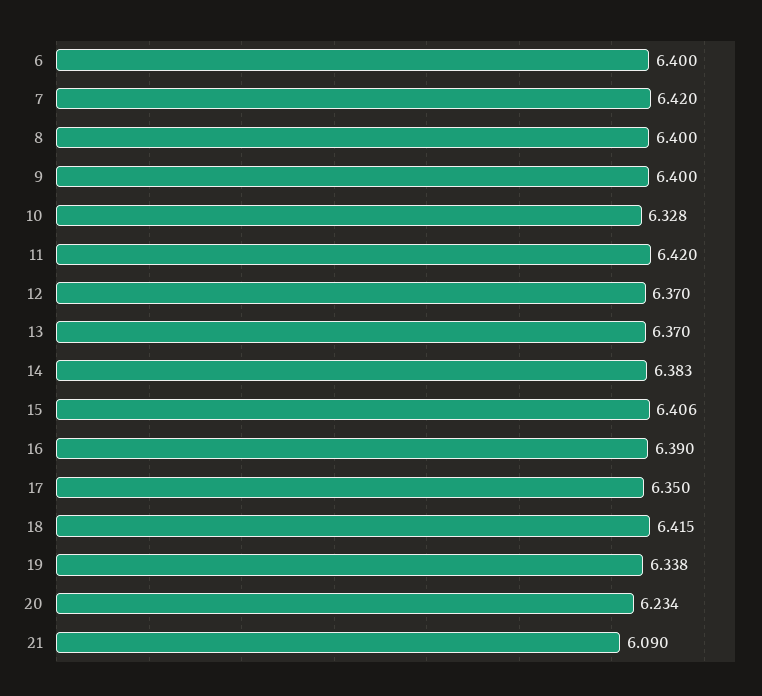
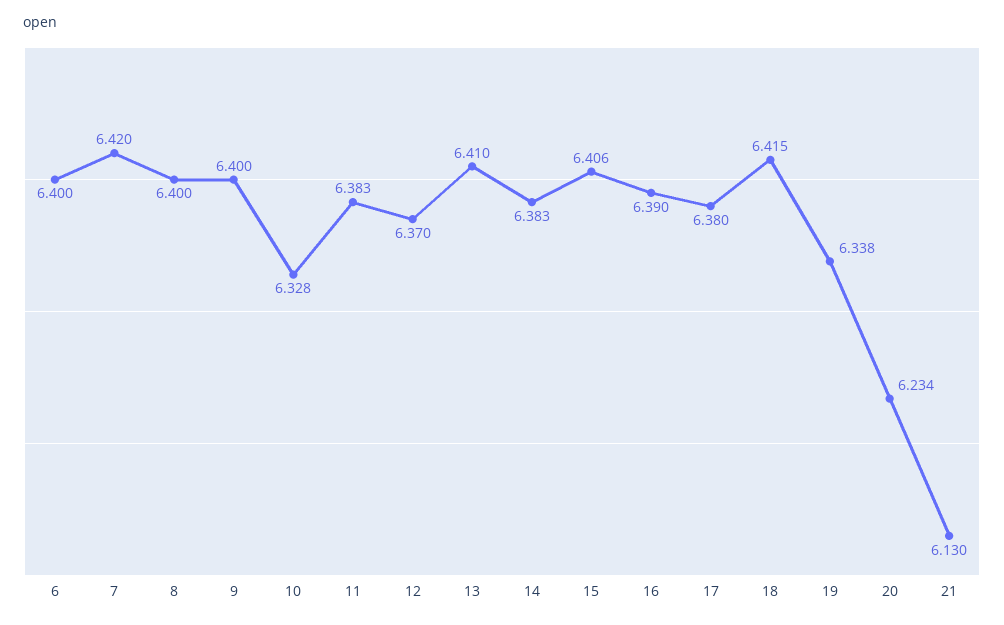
  {
    "6": 6.4,
    "7": 6.42,
    "8": 6.4,
    "9": 6.4,
    "10": 6.328,
-   "11": 6.42,
+   "11": 6.383,
    "12": 6.37,
-   "13": 6.37,
+   "13": 6.41,
    "14": 6.383,
    "15": 6.406,
    "16": 6.39,
-   "17": 6.35,
+   "17": 6.38,
    "18": 6.415,
    "19": 6.338,
    "20": 6.234,
-   "21": 6.09
+   "21": 6.13
  }

